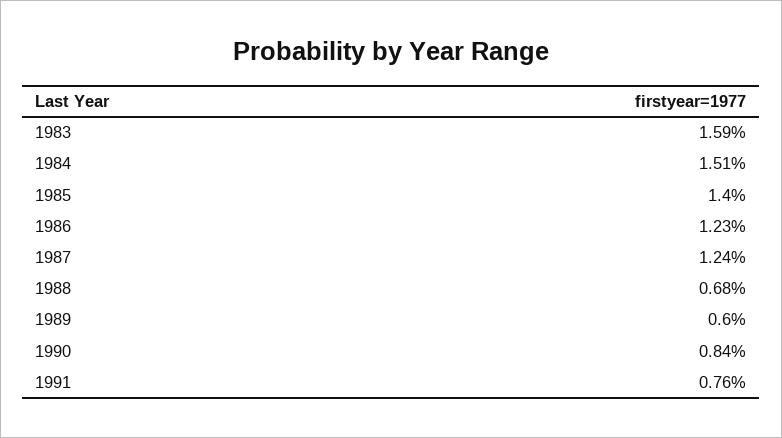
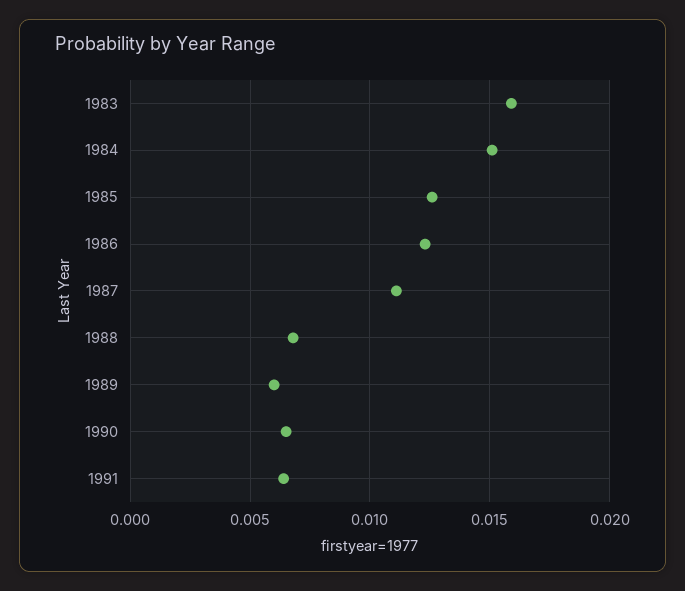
  {
    "1983": 0.0159,
    "1984": 0.0151,
-   "1985": 0.014,
+   "1985": 0.0125,
    "1986": 0.0123,
-   "1987": 0.0124,
+   "1987": 0.011,
    "1988": 0.0068,
    "1989": 0.006,
-   "1990": 0.0084,
+   "1990": 0.0065,
-   "1991": 0.0076
+   "1991": 0.0065
  }

